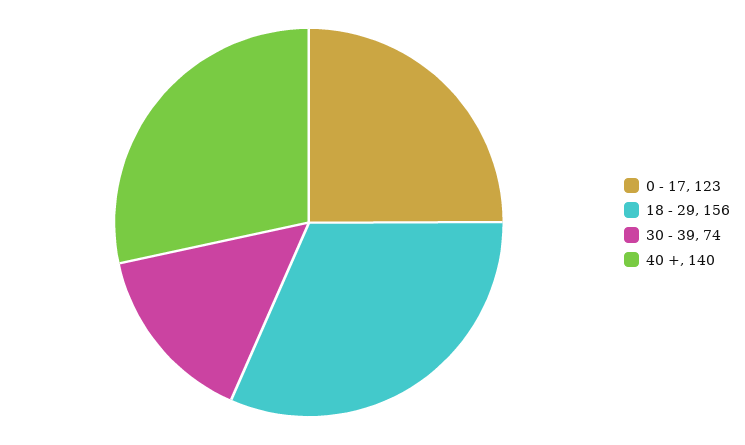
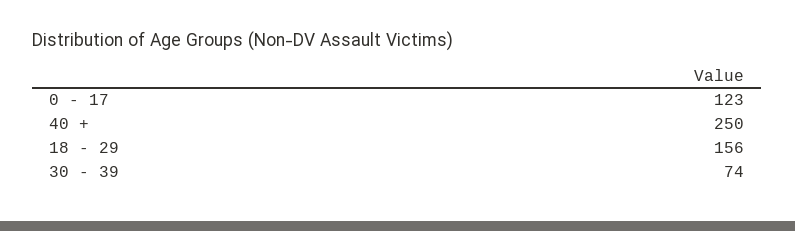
  {
    "0 - 17": 123,
    "18 - 29": 156,
    "30 - 39": 74,
-   "40 +": 140
+   "40 +": 250
  }

